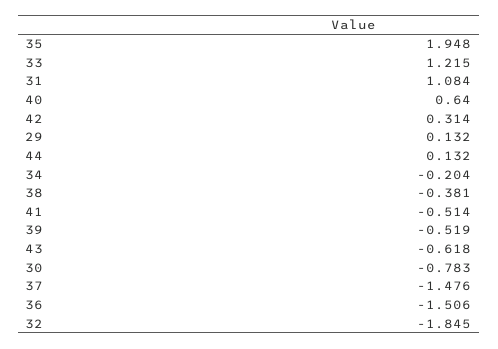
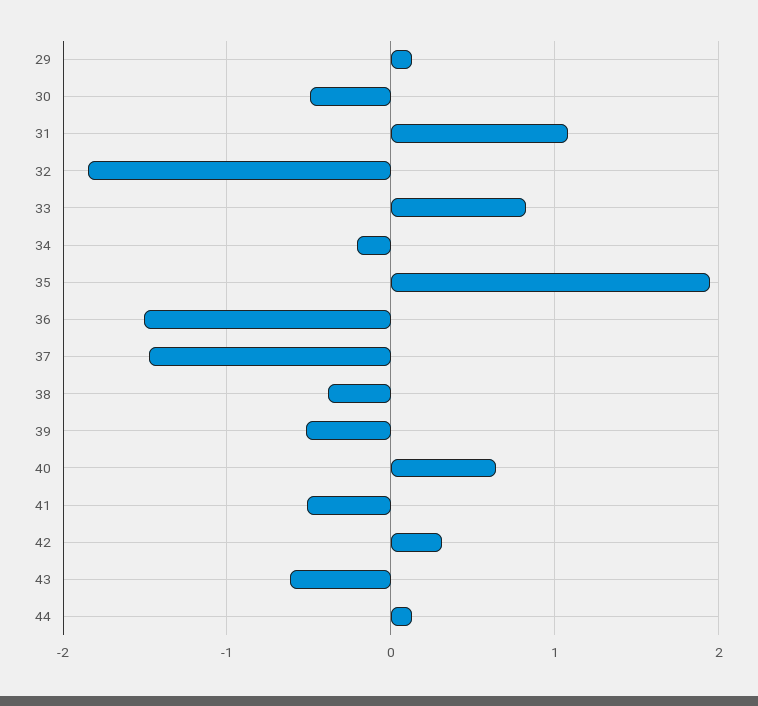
  {
    "35": 1.948,
-   "33": 1.215,
+   "33": 0.8,
    "31": 1.084,
    "40": 0.64,
    "42": 0.314,
    "29": 0.132,
    "44": 0.132,
    "34": -0.204,
    "38": -0.381,
    "41": -0.514,
    "39": -0.519,
    "43": -0.618,
-   "30": -0.783,
+   "30": -0.5,
    "37": -1.476,
    "36": -1.506,
    "32": -1.845
  }

